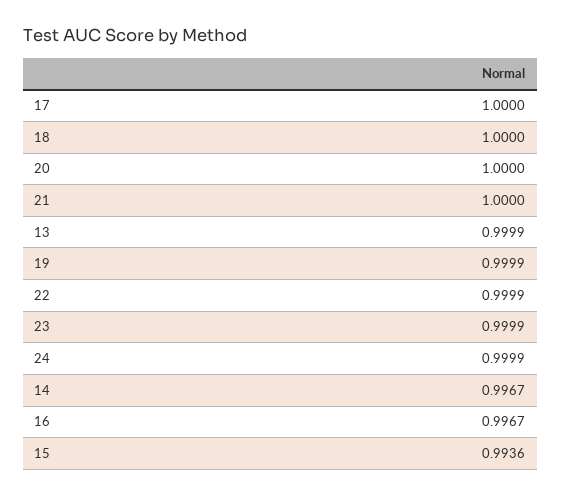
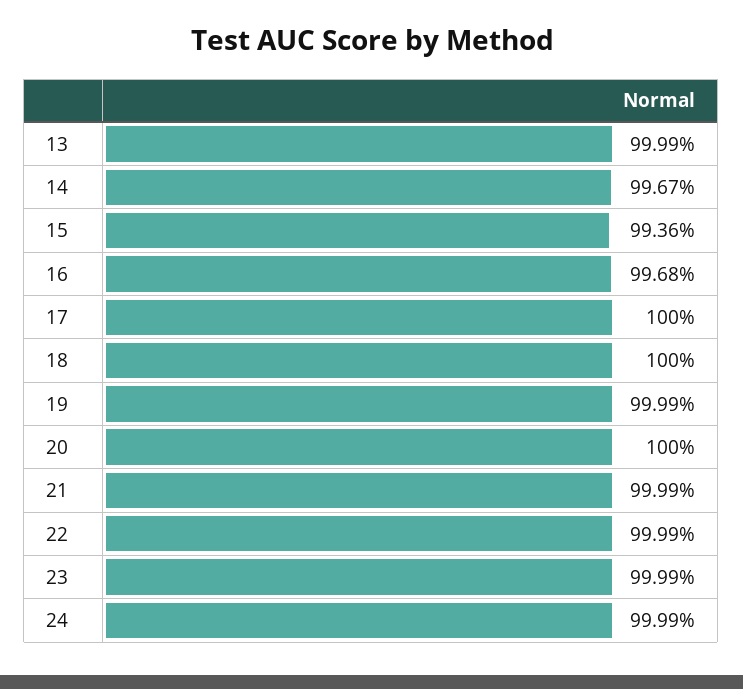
  {
    "17": 1,
    "18": 1,
    "20": 1,
-   "21": 1,
+   "21": 0.9999,
    "13": 0.9999,
    "19": 0.9999,
    "22": 0.9999,
    "23": 0.9999,
    "24": 0.9999,
    "14": 0.9967,
-   "16": 0.9967,
+   "16": 0.9968,
    "15": 0.9936
  }

